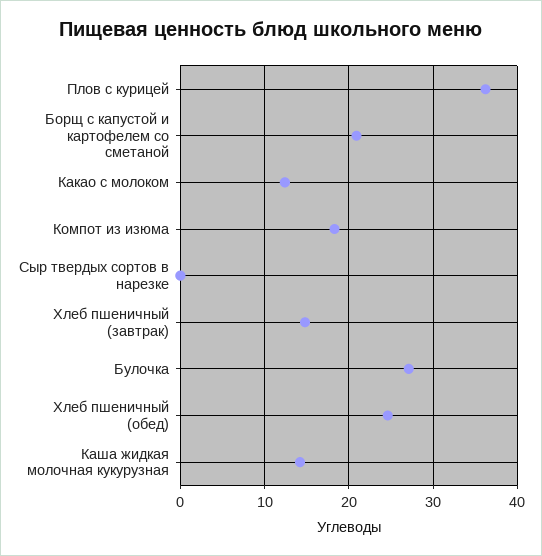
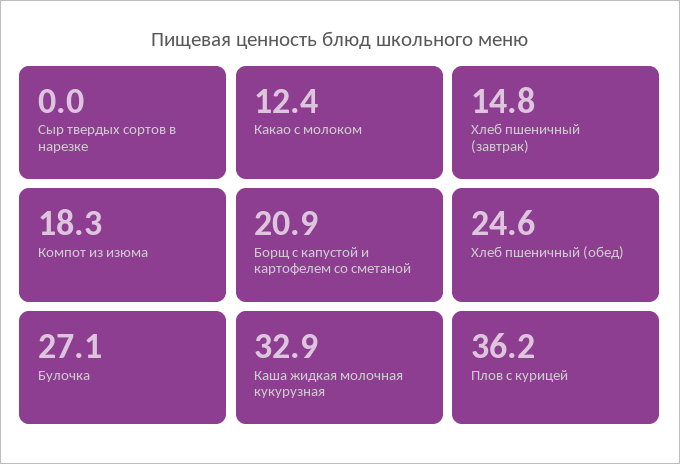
  {
    "Плов с курицей": 36.2,
    "Борщ с капустой и картофелем со сметаной": 20.9,
    "Какао с молоком": 12.4,
    "Компот из изюма": 18.3,
    "Сыр твердых сортов в нарезке": 0,
    "Хлеб пшеничный (завтрак)": 14.8,
    "Булочка": 27.1,
    "Хлеб пшеничный (обед)": 24.6,
-   "Каша жидкая молочная кукурузная": 14
+   "Каша жидкая молочная кукурузная": 32.9
  }

